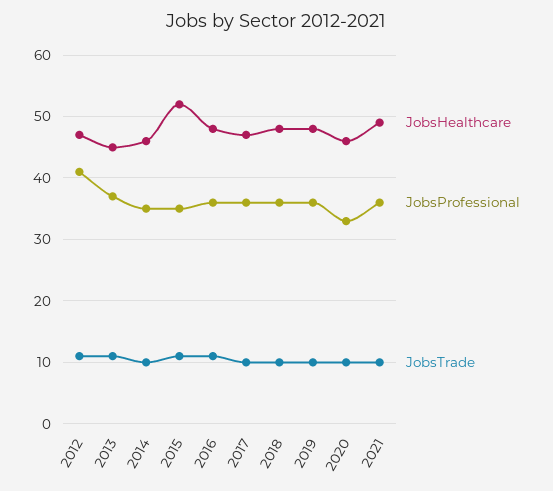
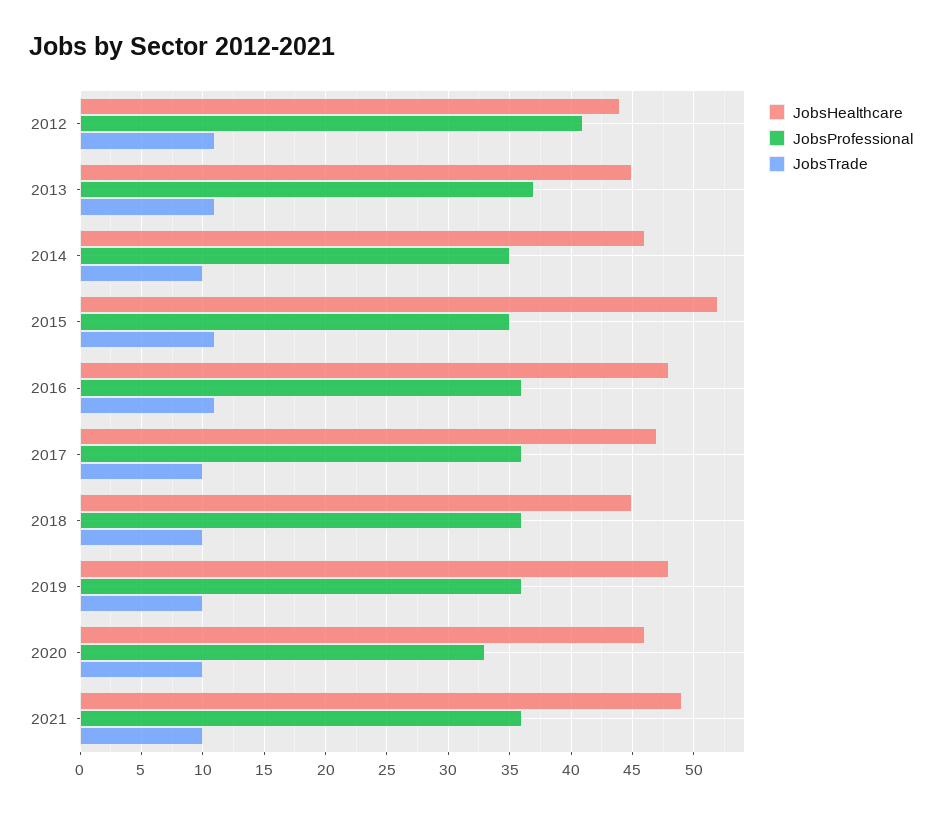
  {
    "JobsHealthcare": {
-     "2012": 47,
+     "2012": 44,
      "2013": 45,
      "2014": 46,
      "2015": 52,
      "2016": 48,
      "2017": 47,
-     "2018": 48,
+     "2018": 45,
      "2019": 48,
      "2020": 46,
      "2021": 49
    },
    "JobsProfessional": {
      "2012": 41,
      "2013": 37,
      "2014": 35,
      "2015": 35,
      "2016": 36,
      "2017": 36,
      "2018": 36,
      "2019": 36,
      "2020": 33,
      "2021": 36
    },
    "JobsTrade": {
      "2012": 11,
      "2013": 11,
      "2014": 10,
      "2015": 11,
      "2016": 11,
      "2017": 10,
      "2018": 10,
      "2019": 10,
      "2020": 10,
      "2021": 10
    }
  }

